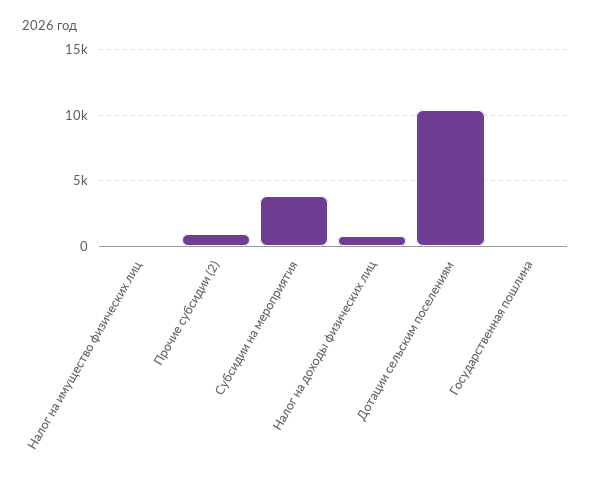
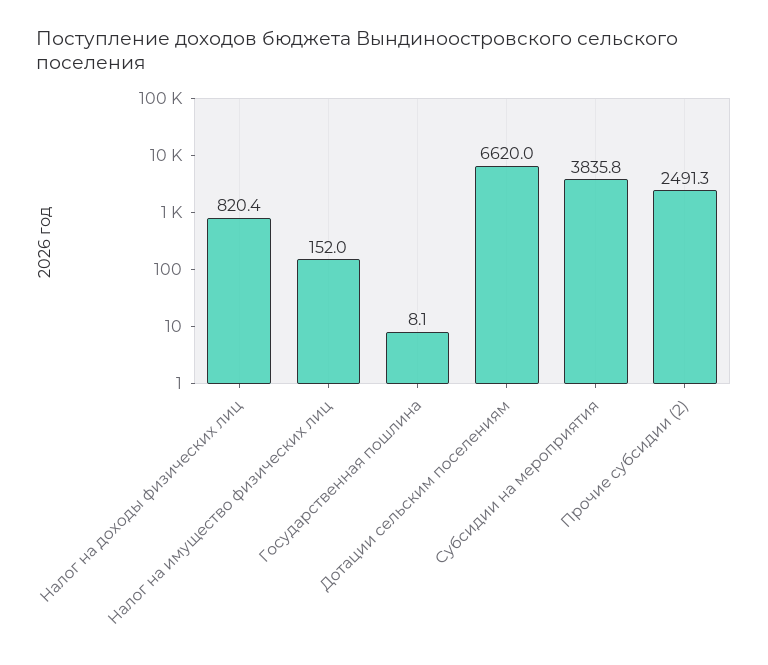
  {
    "Налог на имущество физических лиц": 152,
-   "Прочие субсидии (2)": 1000,
+   "Прочие субсидии (2)": 2491.3,
    "Субсидии на мероприятия": 3835.8,
    "Налог на доходы физических лиц": 820.4,
-   "Дотации сельским поселениям": 10500,
+   "Дотации сельским поселениям": 6620,
    "Государственная пошлина": 8.1
  }

